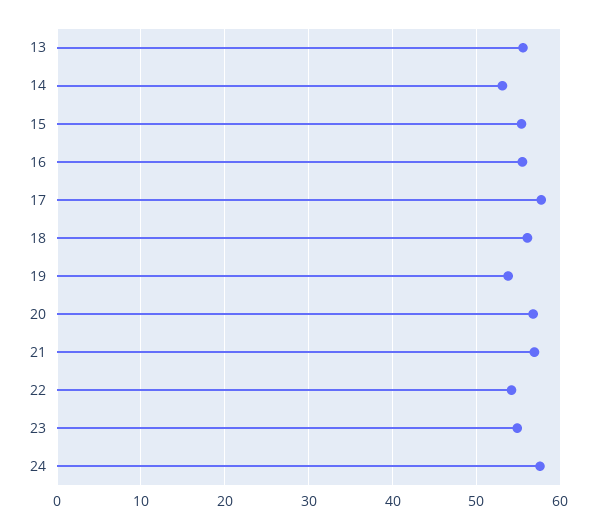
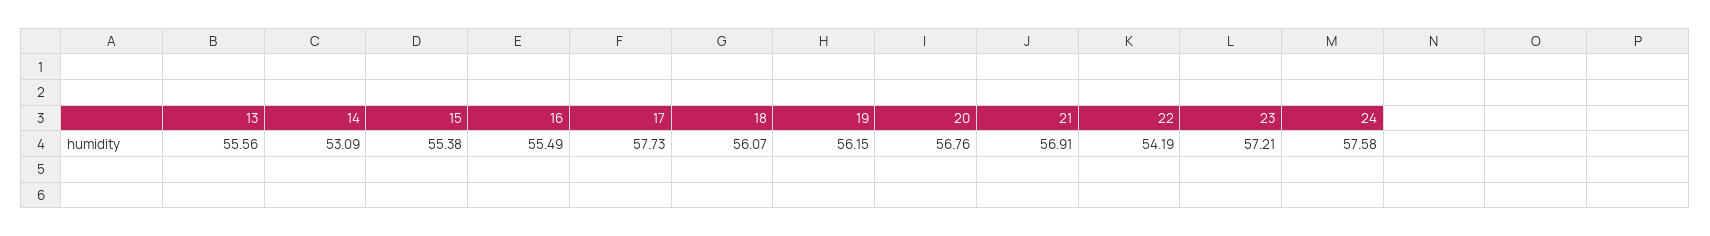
  {
    "13": 55.56,
    "14": 53.09,
    "15": 55.38,
    "16": 55.49,
    "17": 57.73,
    "18": 56.07,
-   "19": 54,
+   "19": 56.15,
    "20": 56.76,
    "21": 56.91,
    "22": 54.19,
-   "23": 55,
+   "23": 57.21,
    "24": 57.58
  }

